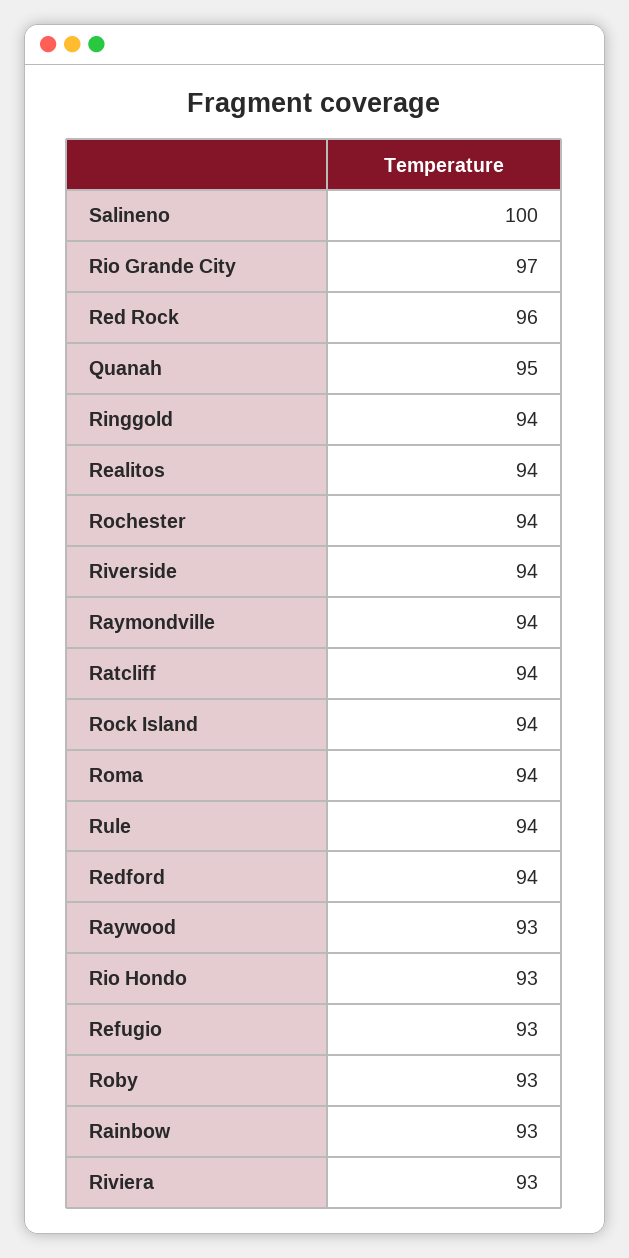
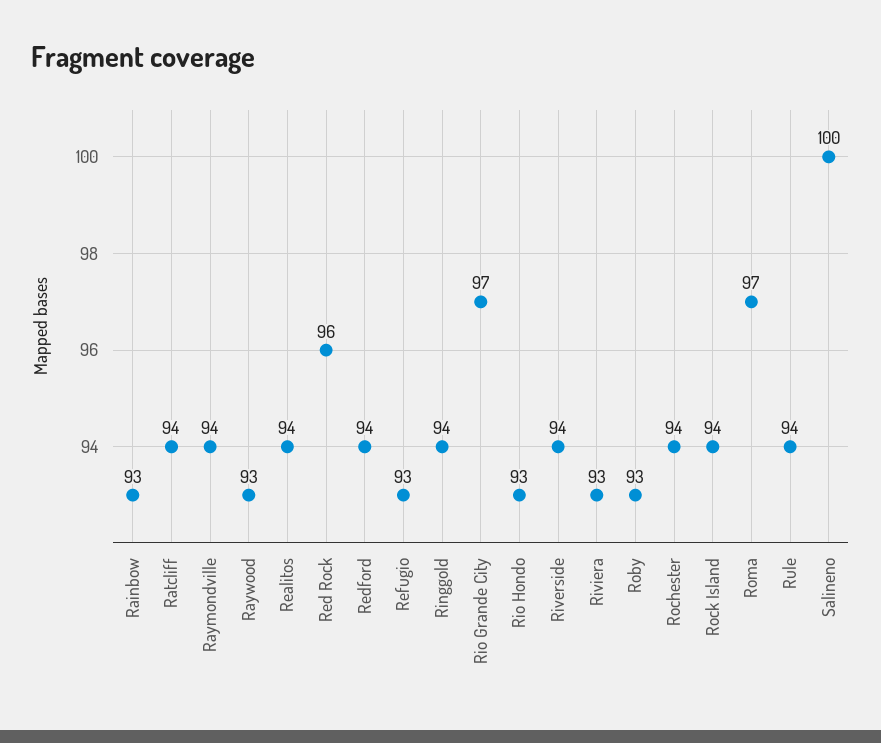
  {
    "Salineno": 100,
    "Rio Grande City": 97,
    "Red Rock": 96,
-   "Quanah": 95,
    "Ringgold": 94,
    "Realitos": 94,
    "Rochester": 94,
    "Riverside": 94,
    "Raymondville": 94,
    "Ratcliff": 94,
    "Rock Island": 94,
-   "Roma": 94,
+   "Roma": 97,
    "Rule": 94,
    "Redford": 94,
    "Raywood": 93,
    "Rio Hondo": 93,
    "Refugio": 93,
    "Roby": 93,
    "Rainbow": 93,
    "Riviera": 93
  }

